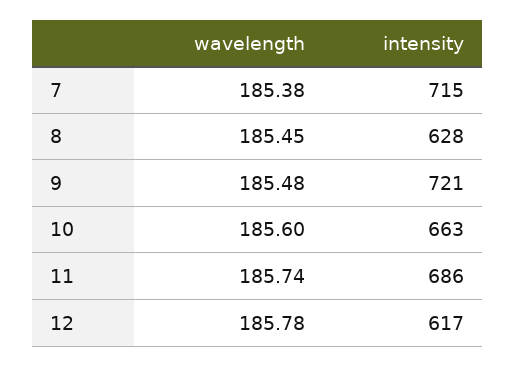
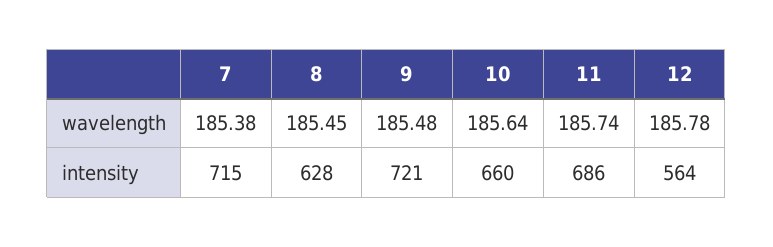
  {
    "wavelength": {
      "7": 185.38,
      "8": 185.45,
      "9": 185.48,
-     "10": 185.6,
+     "10": 185.64,
      "11": 185.74,
      "12": 185.78
    },
    "intensity": {
      "7": 715,
      "8": 628,
      "9": 721,
-     "10": 663,
+     "10": 660,
      "11": 686,
-     "12": 617
+     "12": 564
    }
  }

